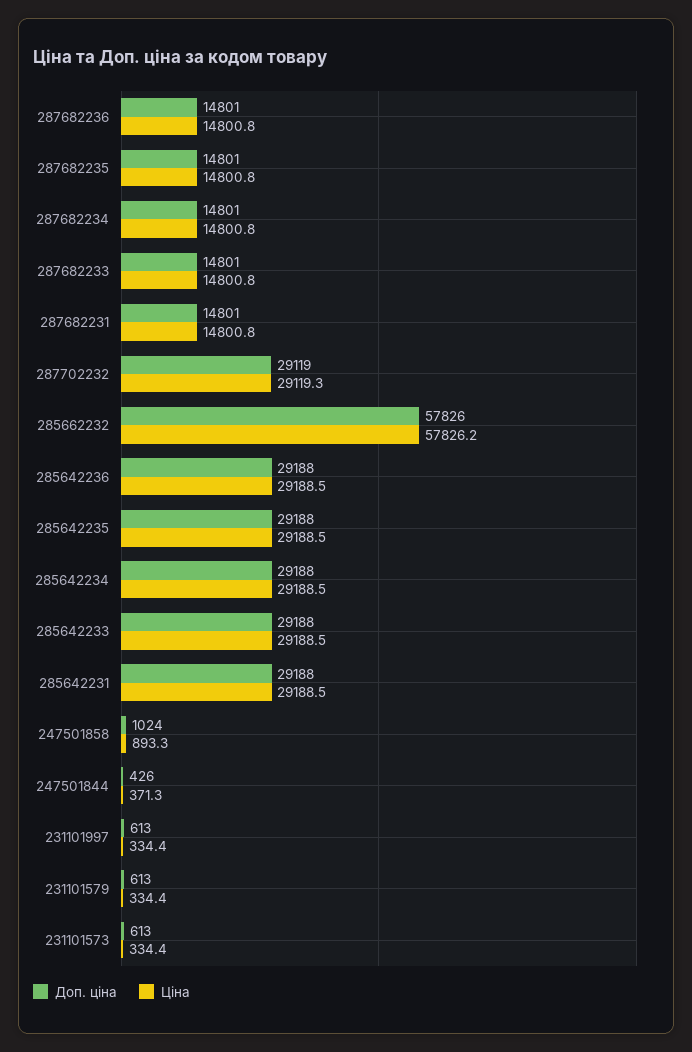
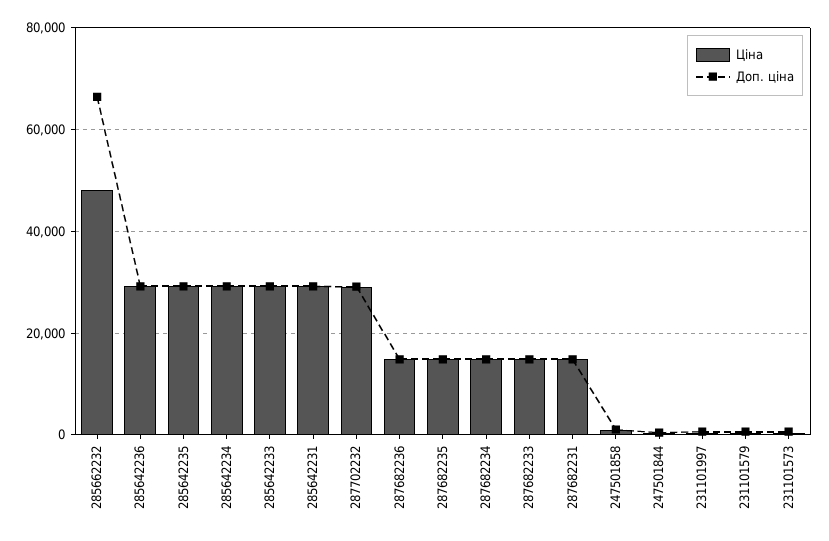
  {
    "Доп. ціна": {
      "287682236": 14801,
      "287682235": 14801,
      "287682234": 14801,
      "287682233": 14801,
      "287682231": 14801,
      "287702232": 29119,
-     "285662232": 57826,
+     "285662232": 66000,
      "285642236": 29188,
      "285642235": 29188,
      "285642234": 29188,
      "285642233": 29188,
      "285642231": 29188,
      "247501858": 1024,
      "247501844": 426,
      "231101997": 613,
      "231101579": 613,
      "231101573": 613
    },
    "Ціна": {
      "287682236": 14800.8,
      "287682235": 14800.8,
      "287682234": 14800.8,
      "287682233": 14800.8,
      "287682231": 14800.8,
      "287702232": 29119.3,
-     "285662232": 57826.2,
+     "285662232": 48000,
      "285642236": 29188.5,
      "285642235": 29188.5,
      "285642234": 29188.5,
      "285642233": 29188.5,
      "285642231": 29188.5,
      "247501858": 893.3,
      "247501844": 371.3,
      "231101997": 334.4,
      "231101579": 334.4,
      "231101573": 334.4
    }
  }

